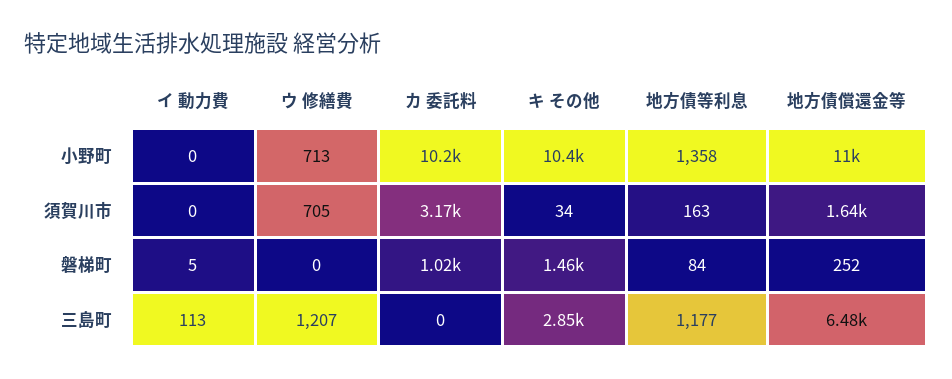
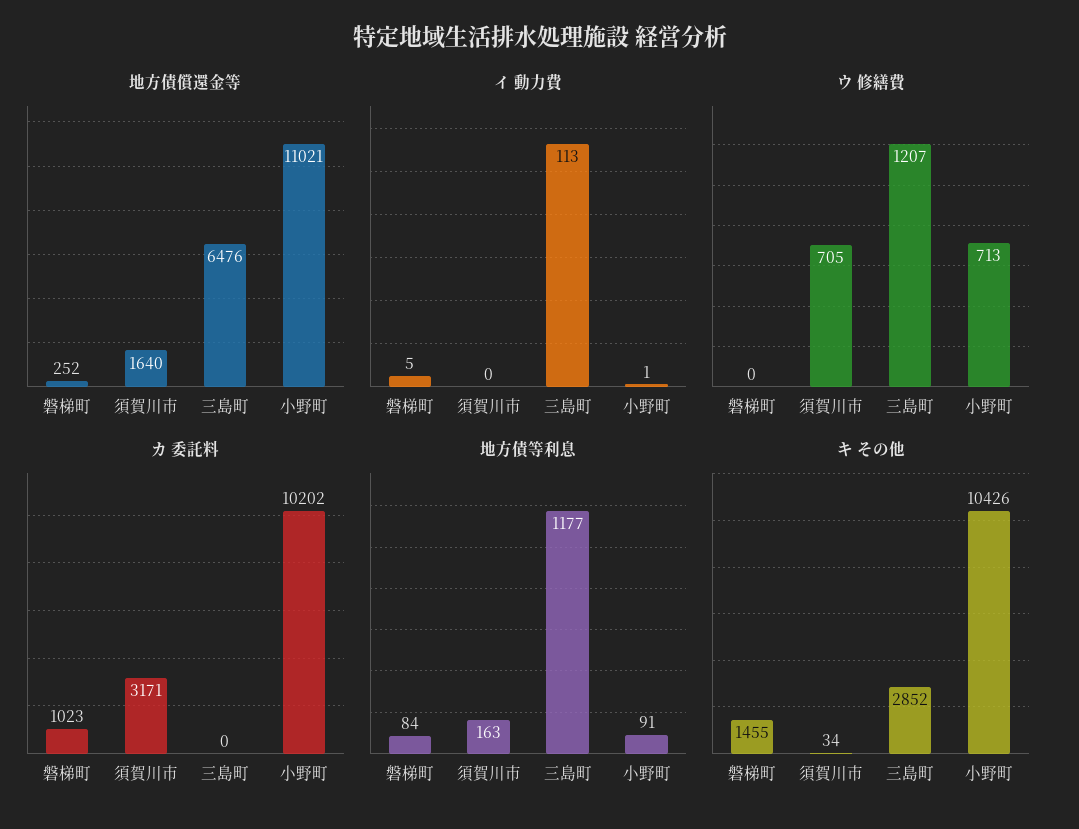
  {
    "イ 動力費": {
-     "小野町": 0,
+     "小野町": 1,
      "須賀川市": 0,
      "磐梯町": 5,
      "三島町": 113
    },
    "ウ 修繕費": {
      "小野町": 713,
      "須賀川市": 705,
      "磐梯町": 0,
      "三島町": 1207
    },
    "カ 委託料": {
      "小野町": 10202,
      "須賀川市": 3171,
      "磐梯町": 1023,
      "三島町": 0
    },
    "キ その他": {
      "小野町": 10426,
      "須賀川市": 34,
      "磐梯町": 1455,
      "三島町": 2852
    },
    "地方債等利息": {
-     "小野町": 1358,
+     "小野町": 91,
      "須賀川市": 163,
      "磐梯町": 84,
      "三島町": 1177
    },
    "地方債償還金等": {
      "小野町": 11021,
      "須賀川市": 1640,
      "磐梯町": 252,
      "三島町": 6476
    }
  }

